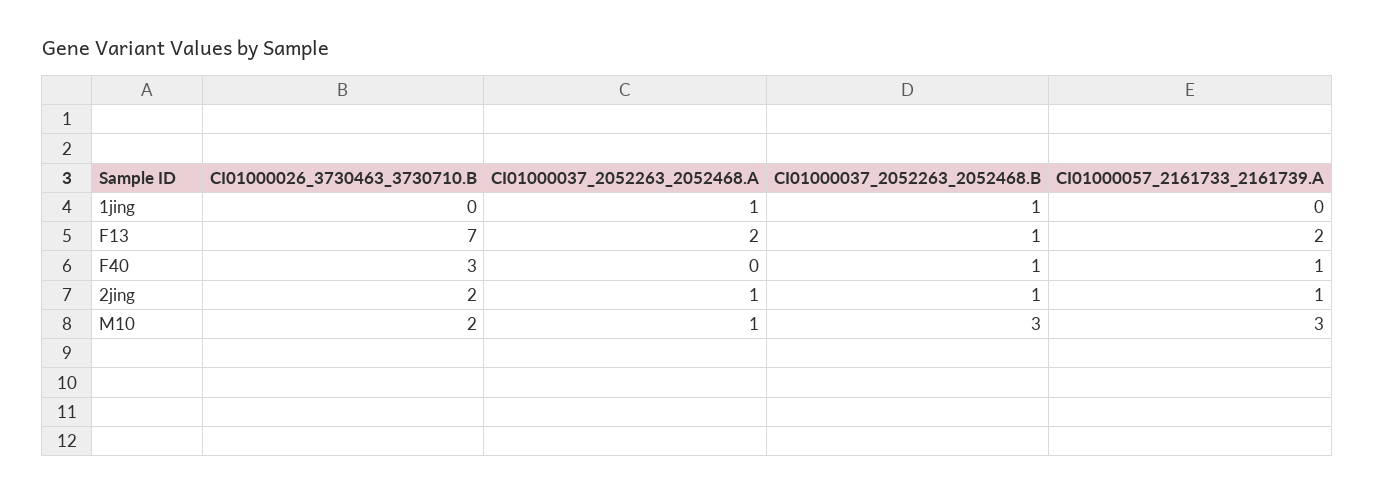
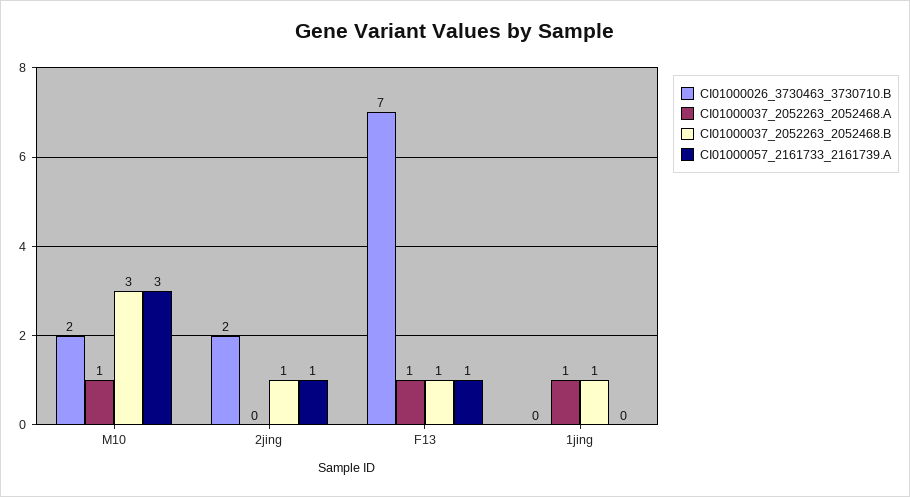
  {
    "CI01000026_3730463_3730710.B": {
      "1jing": 0,
      "F13": 7,
-     "F40": 3,
      "2jing": 2,
      "M10": 2
    },
    "CI01000037_2052263_2052468.A": {
      "1jing": 1,
-     "F13": 2,
+     "F13": 1,
-     "F40": 0,
-     "2jing": 1,
+     "2jing": 0,
      "M10": 1
    },
    "CI01000037_2052263_2052468.B": {
      "1jing": 1,
      "F13": 1,
-     "F40": 1,
      "2jing": 1,
      "M10": 3
    },
    "CI01000057_2161733_2161739.A": {
      "1jing": 0,
-     "F13": 2,
+     "F13": 1,
-     "F40": 1,
      "2jing": 1,
      "M10": 3
    }
  }

